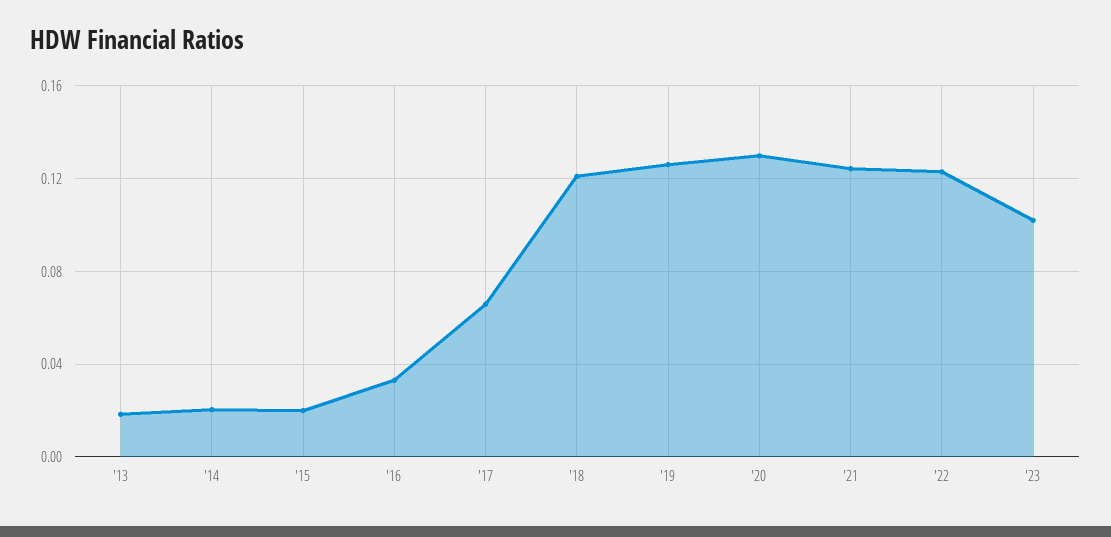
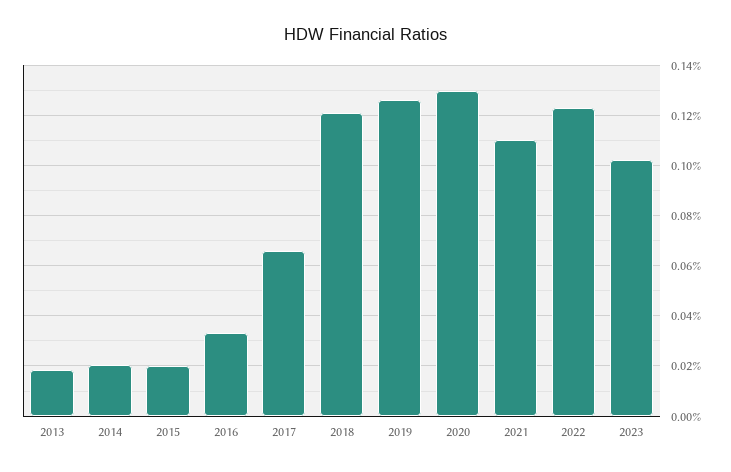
  {
    "'13": 0.0175,
    "'14": 0.02,
    "'15": 0.02,
    "'16": 0.0325,
    "'17": 0.065,
    "'18": 0.12,
    "'19": 0.125,
    "'20": 0.13,
-   "'21": 0.125,
+   "'21": 0.11,
    "'22": 0.1225,
    "'23": 0.1025
  }

